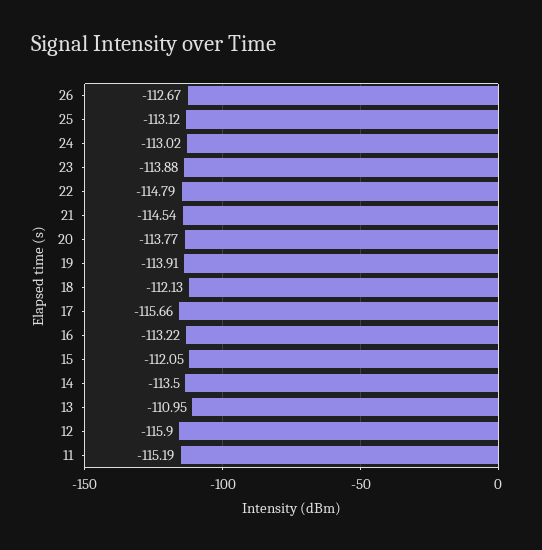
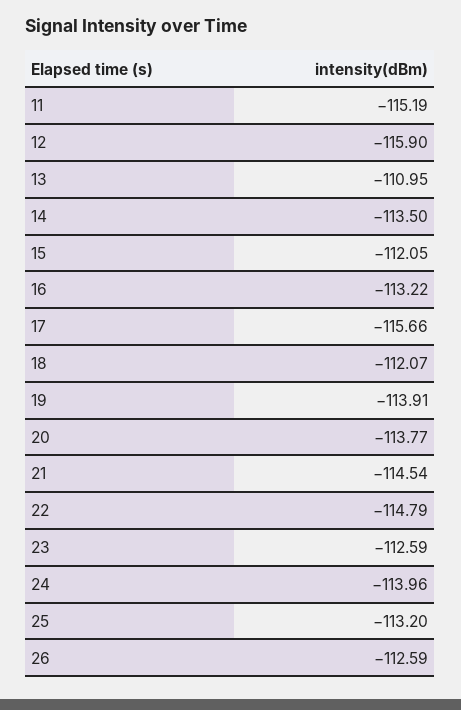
  {
-   "26": -112.67,
+   "26": -112.59,
-   "25": -113.12,
+   "25": -113.2,
-   "24": -113.02,
+   "24": -113.96,
-   "23": -113.88,
+   "23": -112.59,
    "22": -114.79,
    "21": -114.54,
    "20": -113.77,
    "19": -113.91,
-   "18": -112.13,
+   "18": -112.07,
    "17": -115.66,
    "16": -113.22,
    "15": -112.05,
    "14": -113.5,
    "13": -110.95,
    "12": -115.9,
    "11": -115.19
  }

